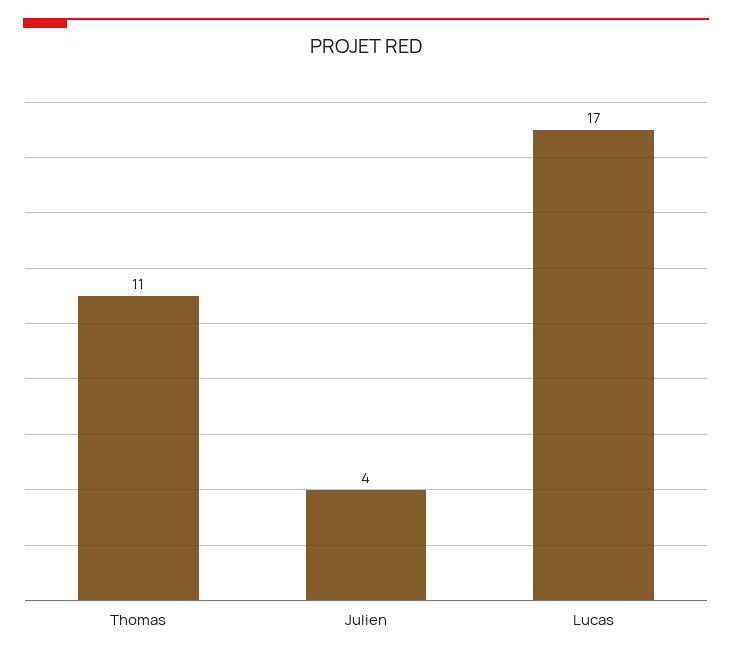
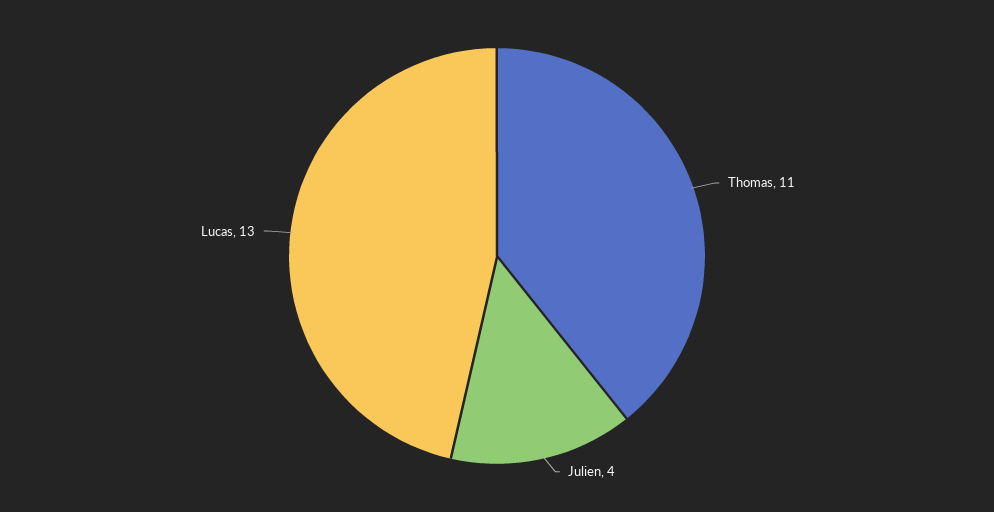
  {
    "Thomas": 11,
    "Julien": 4,
-   "Lucas": 17
+   "Lucas": 13
  }

